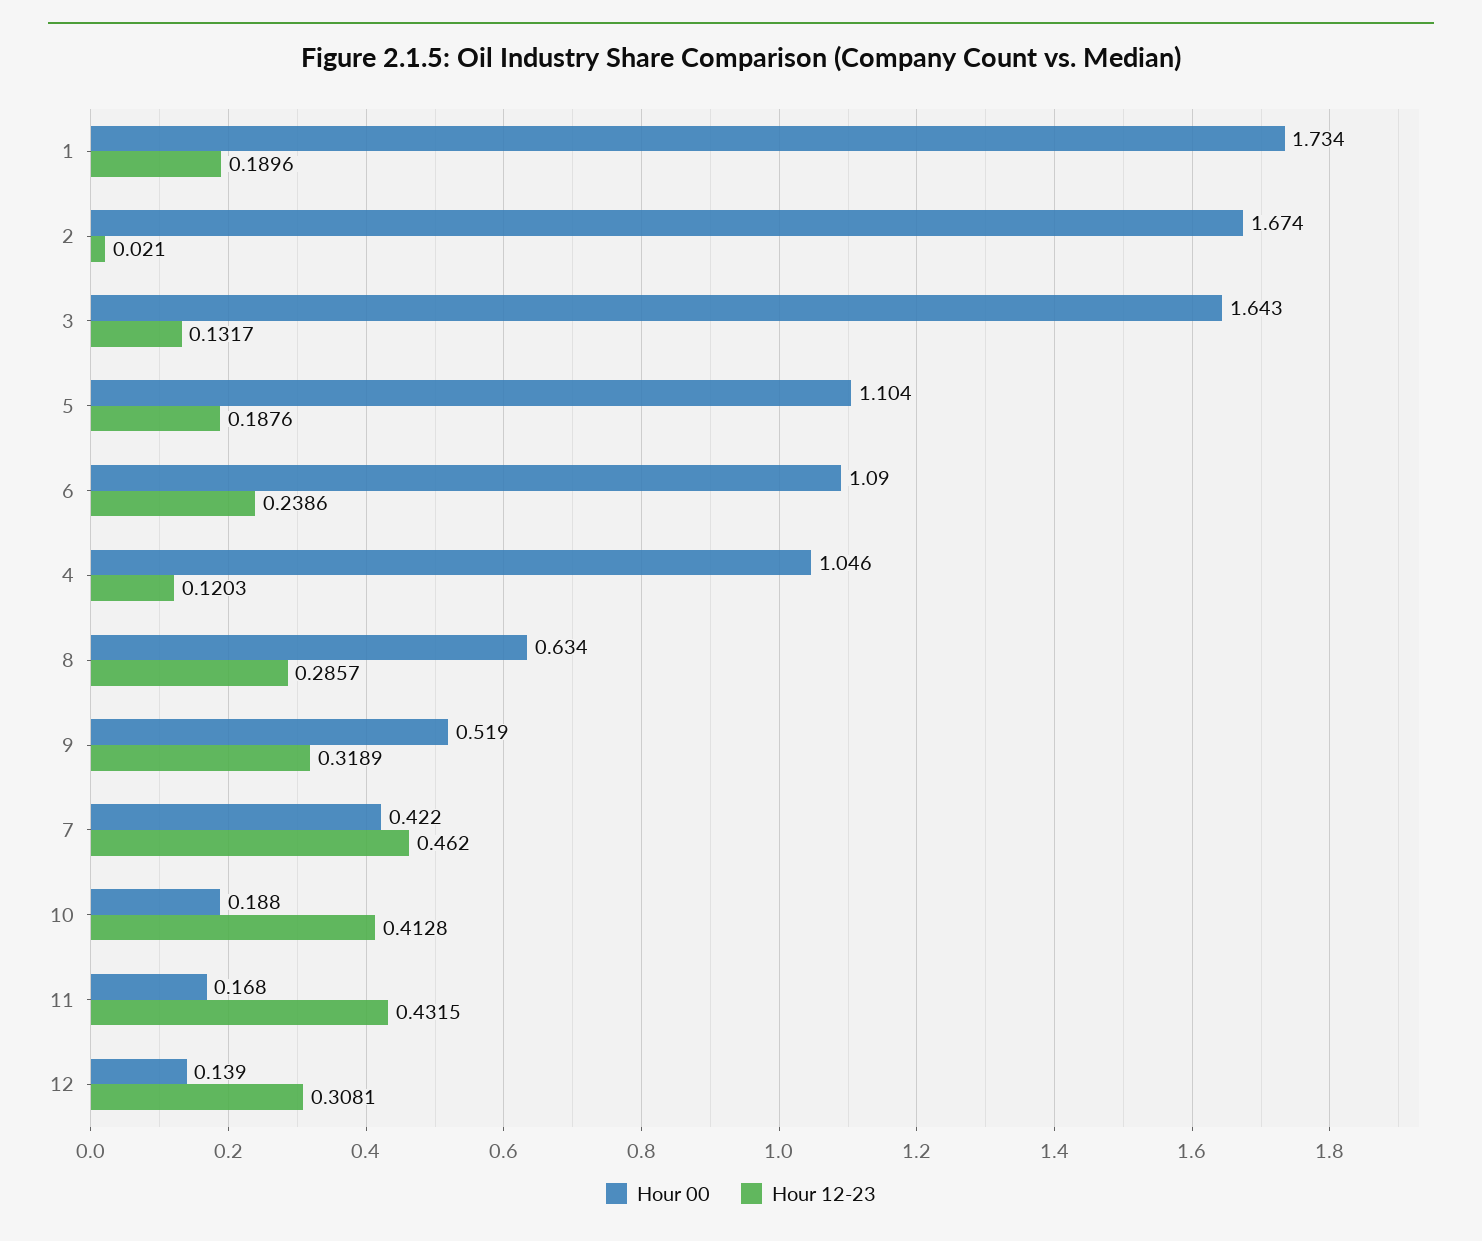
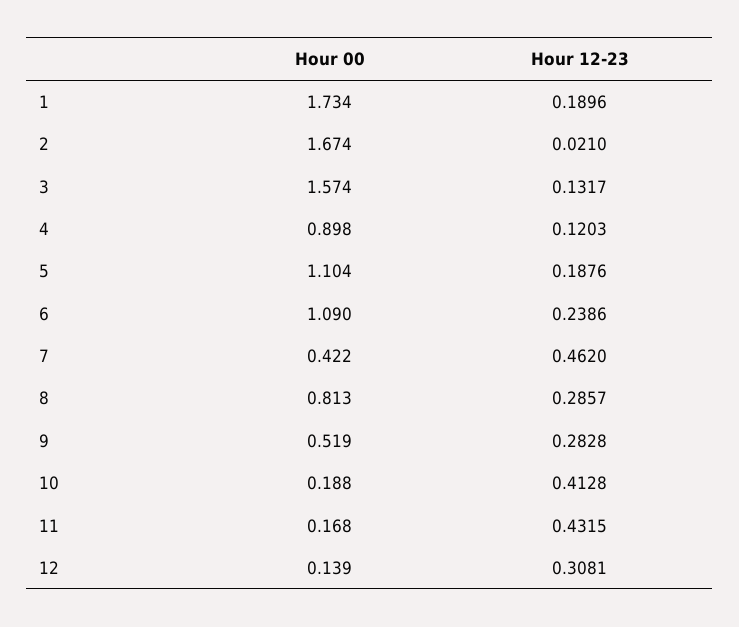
  {
    "Hour 00": {
      "1": 1.734,
      "2": 1.674,
-     "3": 1.643,
+     "3": 1.574,
      "5": 1.104,
      "6": 1.09,
-     "4": 1.046,
+     "4": 0.898,
-     "8": 0.634,
+     "8": 0.813,
      "9": 0.519,
      "7": 0.422,
      "10": 0.188,
      "11": 0.168,
      "12": 0.139
    },
    "Hour 12-23": {
      "1": 0.1896,
      "2": 0.021,
      "3": 0.1317,
      "5": 0.1876,
      "6": 0.2386,
      "4": 0.1203,
      "8": 0.2857,
-     "9": 0.3189,
+     "9": 0.2828,
      "7": 0.462,
      "10": 0.4128,
      "11": 0.4315,
      "12": 0.3081
    }
  }

